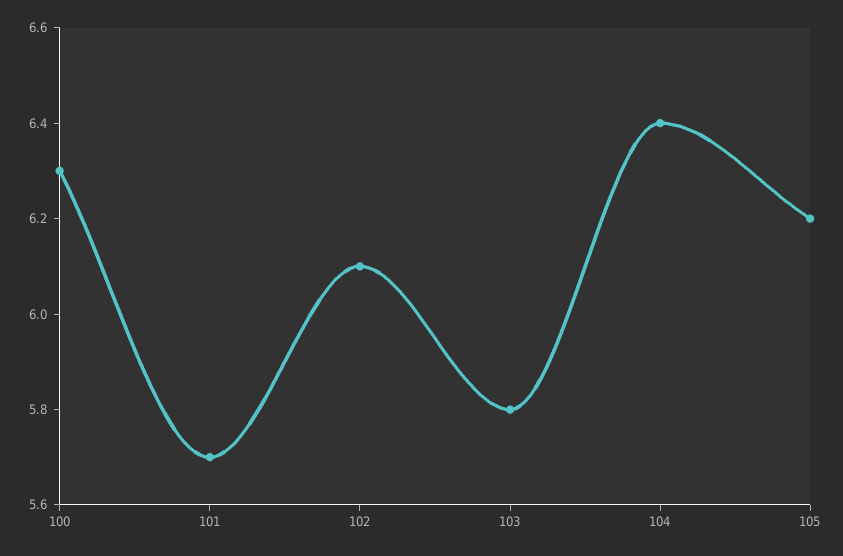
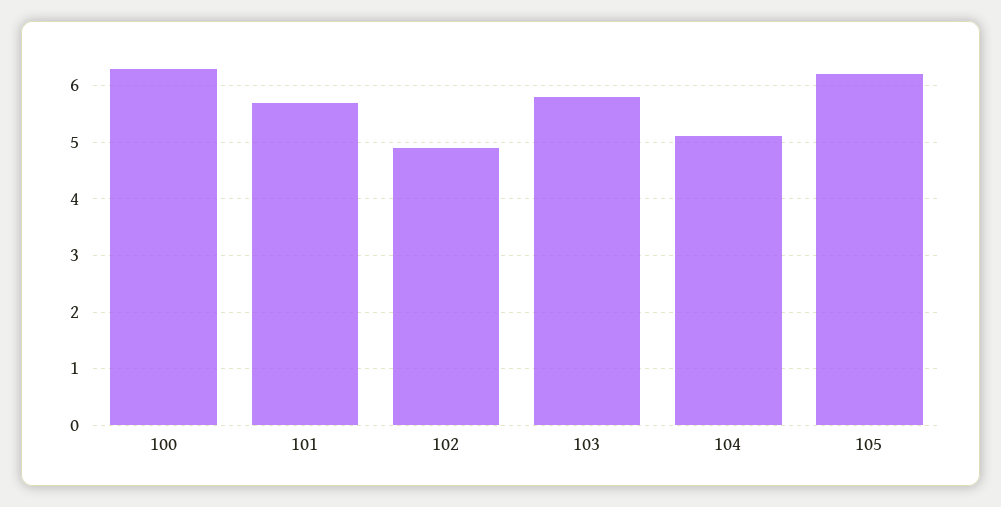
  {
    "100": 6.3,
    "101": 5.7,
-   "102": 6.1,
+   "102": 5,
    "103": 5.8,
-   "104": 6.4,
+   "104": 5,
    "105": 6.2
  }

